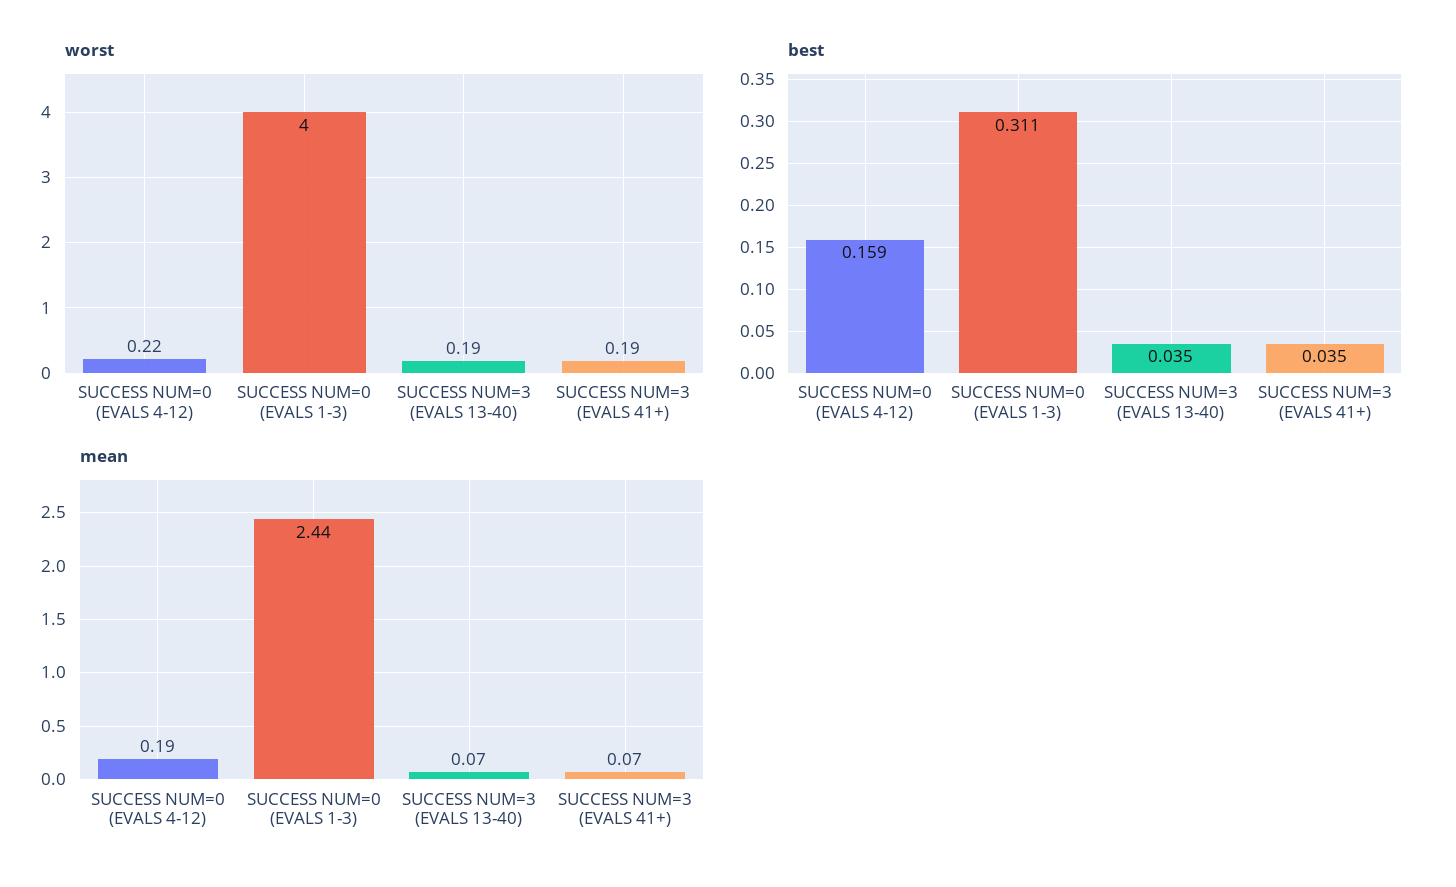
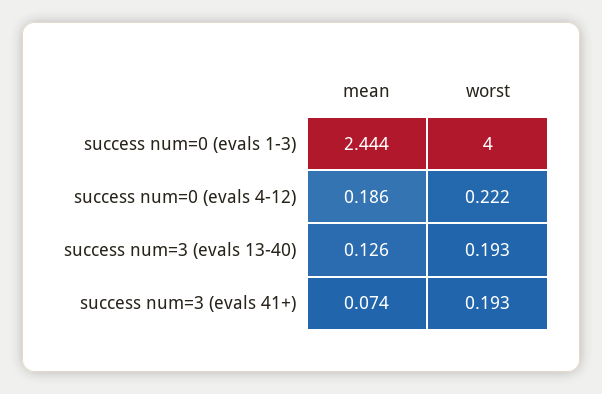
  {
    "worst": {
      "SUCCESS NUM=0 (EVALS 4-12)": 0.222,
      "SUCCESS NUM=0 (EVALS 1-3)": 4,
      "SUCCESS NUM=3 (EVALS 13-40)": 0.193,
      "SUCCESS NUM=3 (EVALS 41+)": 0.193
    },
-   "best": {
-     "SUCCESS NUM=0 (EVALS 4-12)": 0.159,
-     "SUCCESS NUM=0 (EVALS 1-3)": 0.311,
-     "SUCCESS NUM=3 (EVALS 13-40)": 0.035,
-     "SUCCESS NUM=3 (EVALS 41+)": 0.035
-   },
    "mean": {
      "SUCCESS NUM=0 (EVALS 4-12)": 0.186,
      "SUCCESS NUM=0 (EVALS 1-3)": 2.444,
-     "SUCCESS NUM=3 (EVALS 13-40)": 0.07,
+     "SUCCESS NUM=3 (EVALS 13-40)": 0.126,
      "SUCCESS NUM=3 (EVALS 41+)": 0.074
    }
  }

